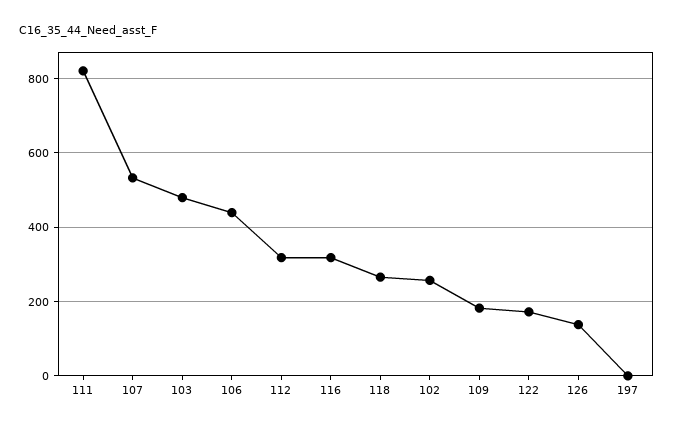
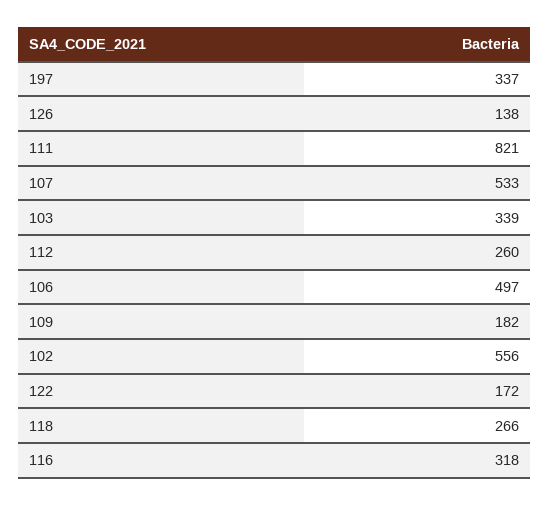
  {
    "111": 821,
    "107": 533,
-   "103": 480,
+   "103": 339,
-   "106": 440,
+   "106": 497,
-   "112": 320,
+   "112": 260,
    "116": 318,
    "118": 266,
-   "102": 260,
+   "102": 556,
    "109": 182,
    "122": 172,
    "126": 138,
-   "197": 0
+   "197": 337
  }

